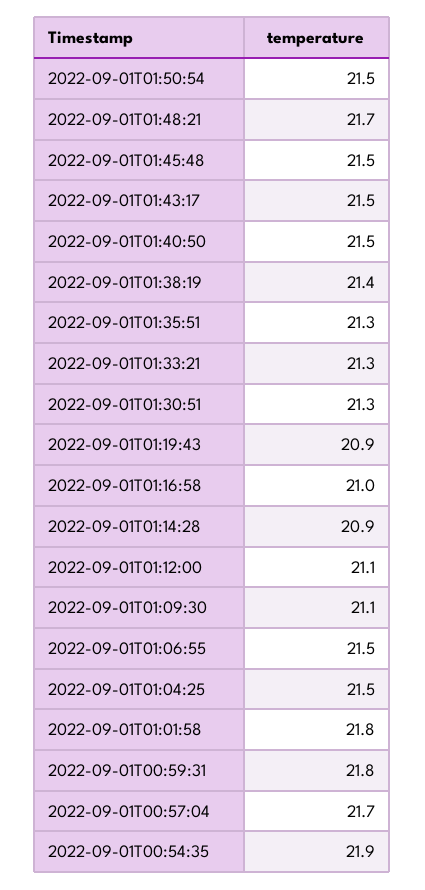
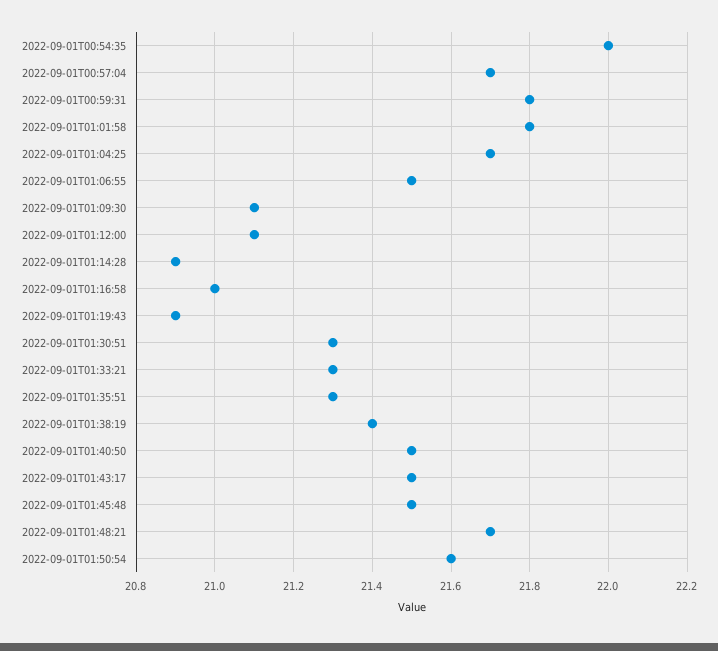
  {
-   "2022-09-01T01:50:54": 21.5,
+   "2022-09-01T01:50:54": 21.6,
    "2022-09-01T01:48:21": 21.7,
    "2022-09-01T01:45:48": 21.5,
    "2022-09-01T01:43:17": 21.5,
    "2022-09-01T01:40:50": 21.5,
    "2022-09-01T01:38:19": 21.4,
    "2022-09-01T01:35:51": 21.3,
    "2022-09-01T01:33:21": 21.3,
    "2022-09-01T01:30:51": 21.3,
    "2022-09-01T01:19:43": 20.9,
    "2022-09-01T01:16:58": 21,
    "2022-09-01T01:14:28": 20.9,
    "2022-09-01T01:12:00": 21.1,
    "2022-09-01T01:09:30": 21.1,
    "2022-09-01T01:06:55": 21.5,
-   "2022-09-01T01:04:25": 21.5,
+   "2022-09-01T01:04:25": 21.7,
    "2022-09-01T01:01:58": 21.8,
    "2022-09-01T00:59:31": 21.8,
    "2022-09-01T00:57:04": 21.7,
-   "2022-09-01T00:54:35": 21.9
+   "2022-09-01T00:54:35": 22
  }

